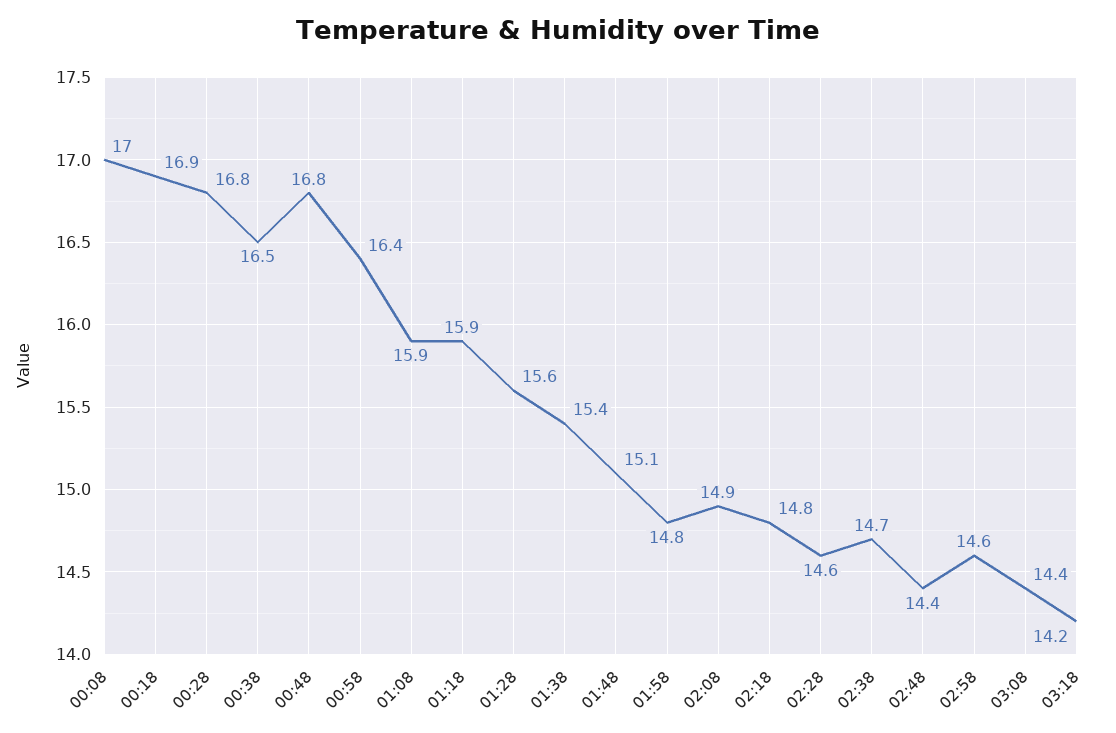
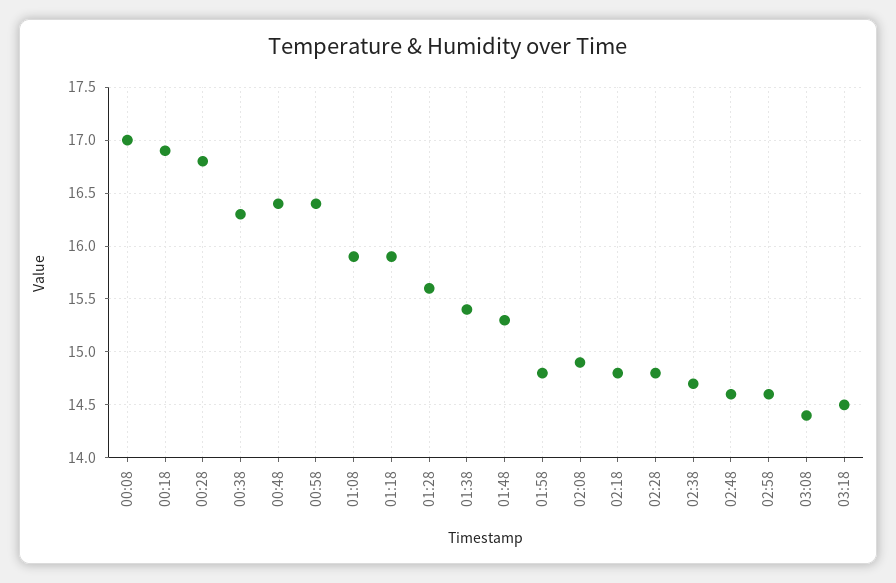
  {
    "00:08": 17,
    "00:18": 16.9,
    "00:28": 16.8,
-   "00:38": 16.5,
+   "00:38": 16.3,
-   "00:48": 16.8,
+   "00:48": 16.4,
    "00:58": 16.4,
    "01:08": 15.9,
    "01:18": 15.9,
    "01:28": 15.6,
    "01:38": 15.4,
-   "01:48": 15.1,
+   "01:48": 15.3,
    "01:58": 14.8,
    "02:08": 14.9,
    "02:18": 14.8,
-   "02:28": 14.6,
+   "02:28": 14.8,
    "02:38": 14.7,
-   "02:48": 14.4,
+   "02:48": 14.6,
    "02:58": 14.6,
    "03:08": 14.4,
-   "03:18": 14.2
+   "03:18": 14.5
  }

